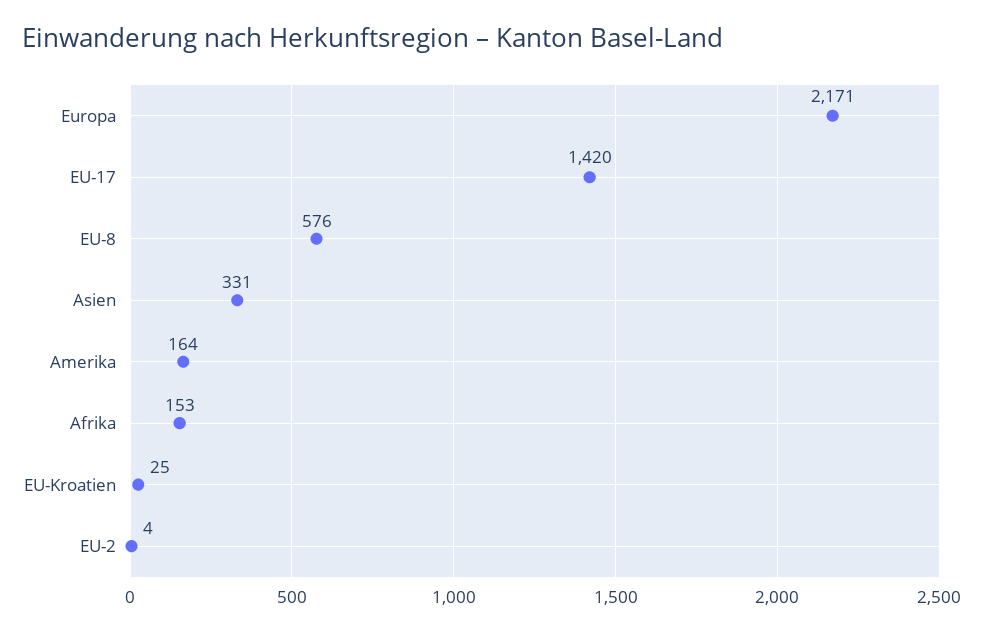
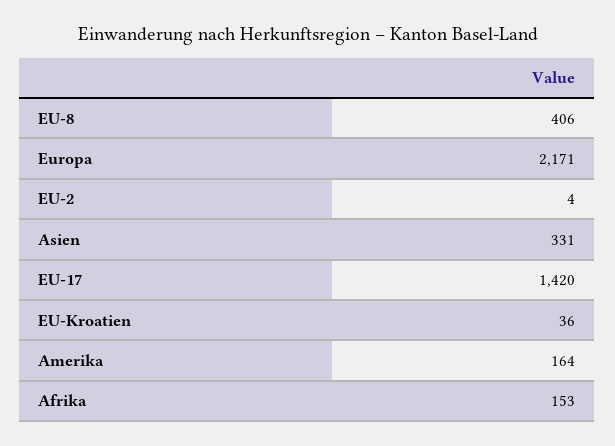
  {
    "Europa": 2171,
    "EU-17": 1420,
-   "EU-8": 576,
+   "EU-8": 406,
    "Asien": 331,
    "Amerika": 164,
    "Afrika": 153,
-   "EU-Kroatien": 25,
+   "EU-Kroatien": 36,
    "EU-2": 4
  }

